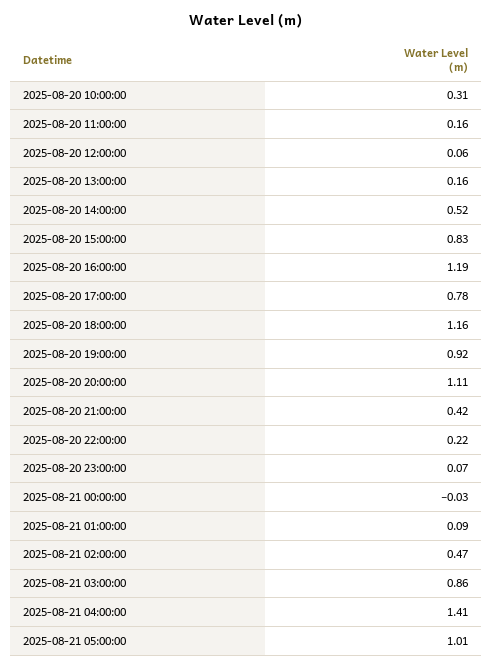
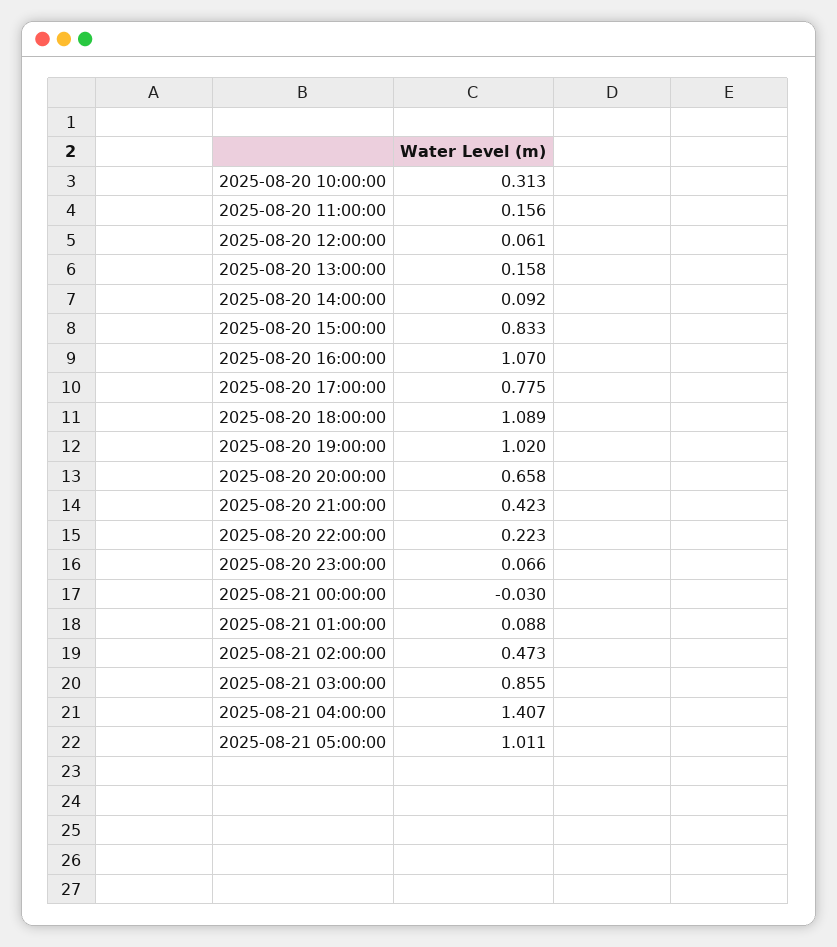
  {
    "2025-08-20 10:00:00": 0.313,
    "2025-08-20 11:00:00": 0.156,
    "2025-08-20 12:00:00": 0.061,
    "2025-08-20 13:00:00": 0.158,
-   "2025-08-20 14:00:00": 0.52,
+   "2025-08-20 14:00:00": 0.092,
    "2025-08-20 15:00:00": 0.833,
-   "2025-08-20 16:00:00": 1.19,
+   "2025-08-20 16:00:00": 1.07,
    "2025-08-20 17:00:00": 0.775,
-   "2025-08-20 18:00:00": 1.16,
+   "2025-08-20 18:00:00": 1.089,
-   "2025-08-20 19:00:00": 0.92,
+   "2025-08-20 19:00:00": 1.02,
-   "2025-08-20 20:00:00": 1.11,
+   "2025-08-20 20:00:00": 0.658,
    "2025-08-20 21:00:00": 0.423,
    "2025-08-20 22:00:00": 0.223,
    "2025-08-20 23:00:00": 0.066,
    "2025-08-21 00:00:00": -0.03,
    "2025-08-21 01:00:00": 0.088,
    "2025-08-21 02:00:00": 0.473,
    "2025-08-21 03:00:00": 0.855,
    "2025-08-21 04:00:00": 1.407,
    "2025-08-21 05:00:00": 1.011
  }

